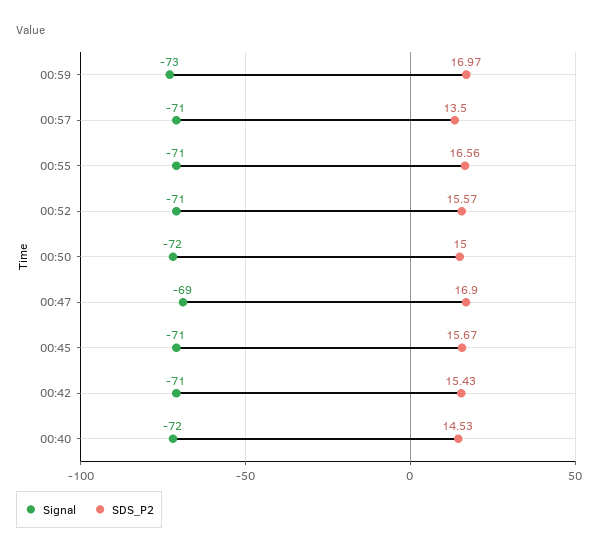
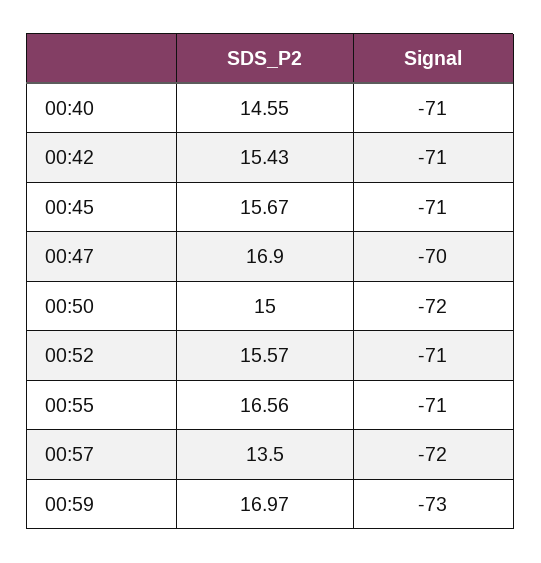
  {
    "Signal": {
      "00:59": -73,
-     "00:57": -71,
+     "00:57": -72,
      "00:55": -71,
      "00:52": -71,
      "00:50": -72,
-     "00:47": -69,
+     "00:47": -70,
      "00:45": -71,
      "00:42": -71,
-     "00:40": -72
+     "00:40": -71
    },
    "SDS_P2": {
      "00:59": 16.97,
      "00:57": 13.5,
      "00:55": 16.56,
      "00:52": 15.57,
      "00:50": 15,
      "00:47": 16.9,
      "00:45": 15.67,
      "00:42": 15.43,
-     "00:40": 14.53
+     "00:40": 14.55
    }
  }

